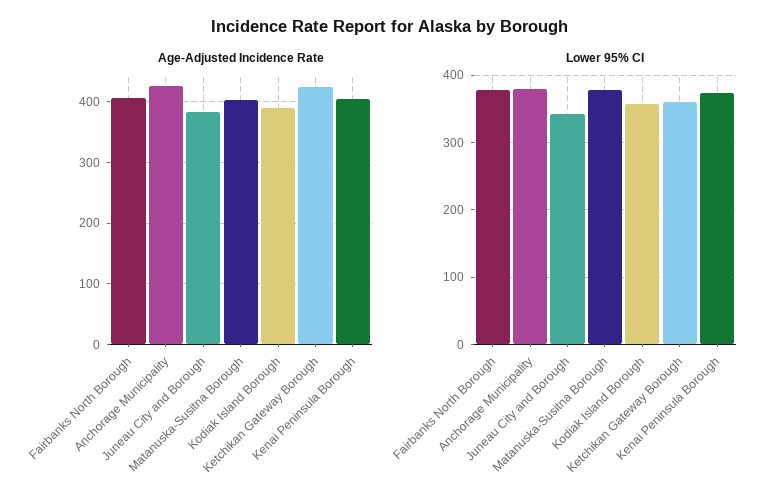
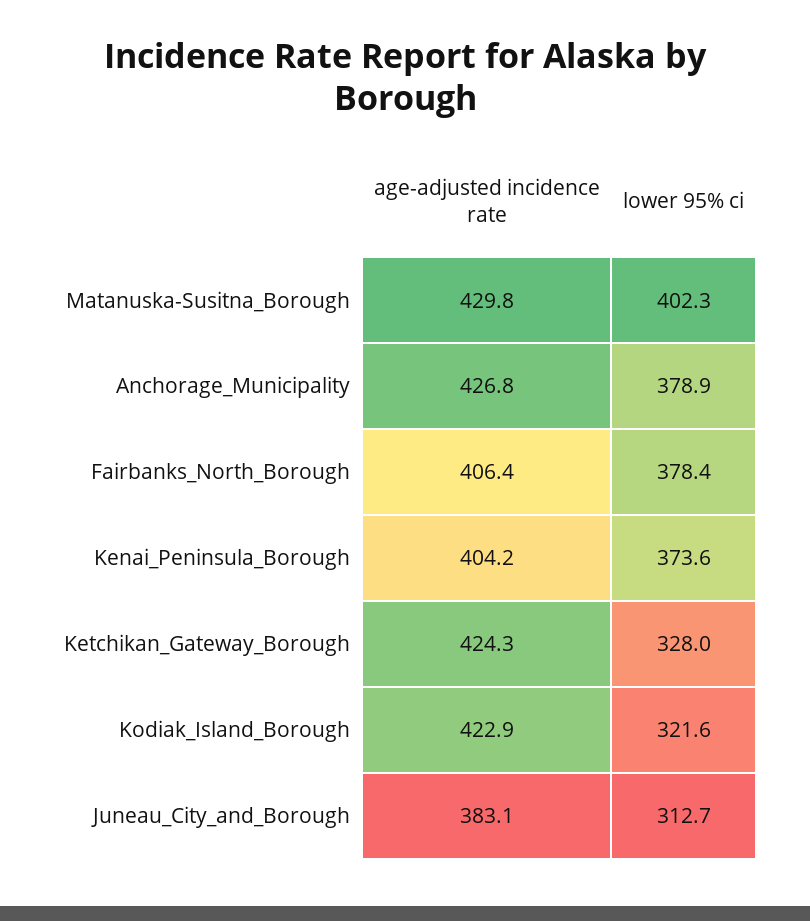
  {
    "Age-Adjusted Incidence Rate": {
      "Fairbanks North Borough": 406.4,
      "Anchorage Municipality": 426.8,
      "Juneau City and Borough": 383.1,
-     "Matanuska-Susitna Borough": 400,
+     "Matanuska-Susitna Borough": 429.8,
-     "Kodiak Island Borough": 390,
+     "Kodiak Island Borough": 422.9,
      "Ketchikan Gateway Borough": 424.3,
      "Kenai Peninsula Borough": 404.2
    },
    "Lower 95% CI": {
      "Fairbanks North Borough": 378.4,
      "Anchorage Municipality": 378.9,
-     "Juneau City and Borough": 340,
+     "Juneau City and Borough": 312.7,
-     "Matanuska-Susitna Borough": 380,
+     "Matanuska-Susitna Borough": 402.3,
-     "Kodiak Island Borough": 360,
+     "Kodiak Island Borough": 321.6,
-     "Ketchikan Gateway Borough": 360,
+     "Ketchikan Gateway Borough": 328,
      "Kenai Peninsula Borough": 373.6
    }
  }

